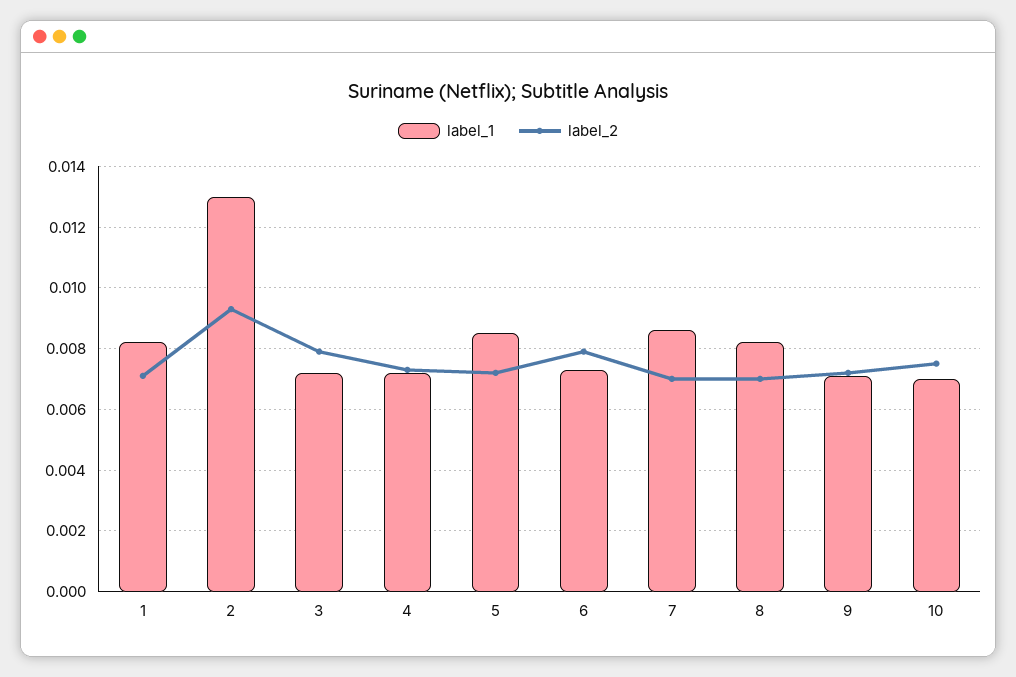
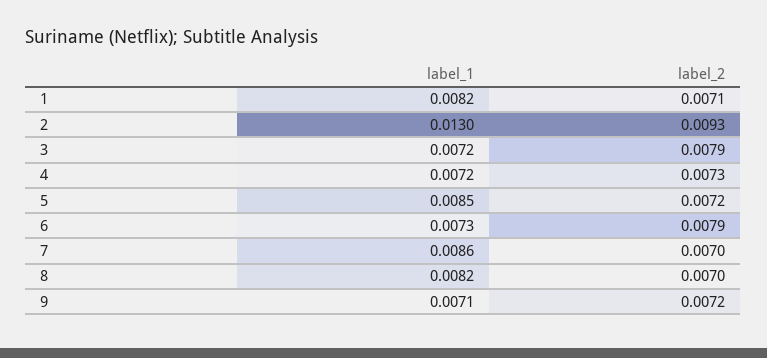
  {
    "label_1": {
      "1": 0.0082,
      "2": 0.013,
      "3": 0.0072,
      "4": 0.0072,
      "5": 0.0085,
      "6": 0.0073,
      "7": 0.0086,
      "8": 0.0082,
-     "9": 0.0071,
+     "9": 0.0071
-     "10": 0.007
    },
    "label_2": {
      "1": 0.0071,
      "2": 0.0093,
      "3": 0.0079,
      "4": 0.0073,
      "5": 0.0072,
      "6": 0.0079,
      "7": 0.007,
      "8": 0.007,
-     "9": 0.0072,
+     "9": 0.0072
-     "10": 0.0075
    }
  }

